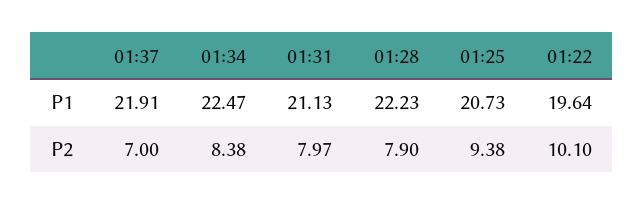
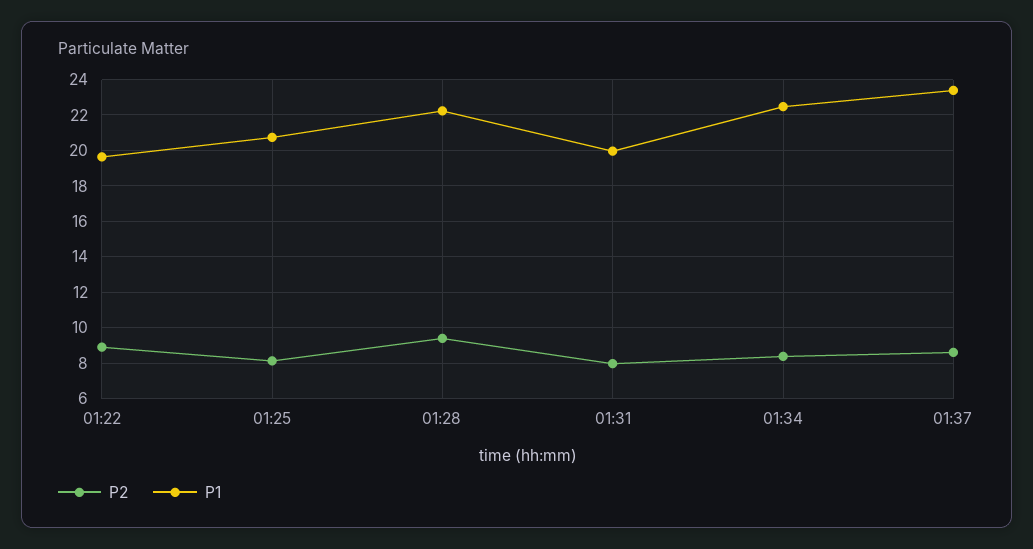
  {
    "P1": {
-     "01:37": 21.91,
+     "01:37": 23.5,
      "01:34": 22.47,
-     "01:31": 21.13,
+     "01:31": 20,
      "01:28": 22.23,
      "01:25": 20.73,
      "01:22": 19.64
    },
    "P2": {
-     "01:37": 7,
+     "01:37": 8.5,
      "01:34": 8.38,
      "01:31": 7.97,
-     "01:28": 7.9,
+     "01:28": 9.5,
-     "01:25": 9.38,
+     "01:25": 8,
-     "01:22": 10.1
+     "01:22": 9
    }
  }

